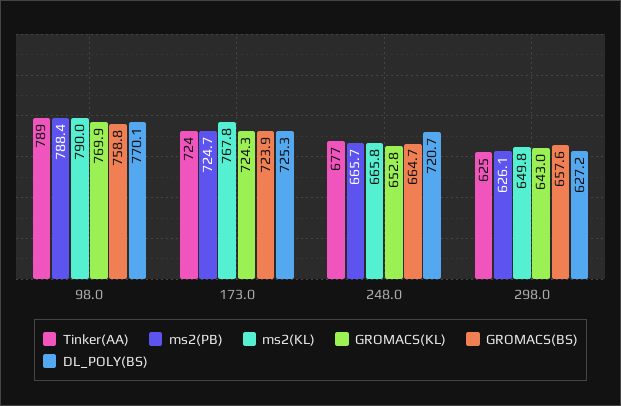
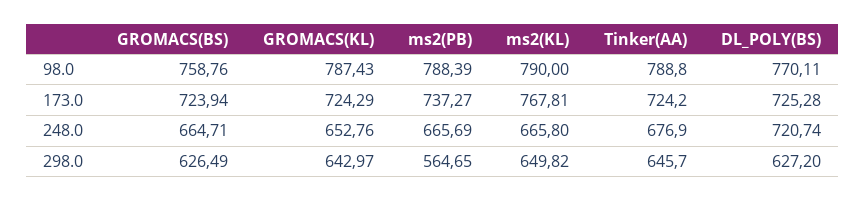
  {
    "Tinker(AA)": {
      "98.0": 788.8,
      "173.0": 724.2,
      "248.0": 676.9,
-     "298.0": 625
+     "298.0": 645.7
    },
    "ms2(PB)": {
      "98.0": 788.39,
-     "173.0": 724.7,
+     "173.0": 737.27,
      "248.0": 665.69,
-     "298.0": 626.1
+     "298.0": 564.65
    },
    "ms2(KL)": {
      "98.0": 790,
      "173.0": 767.81,
      "248.0": 665.8,
      "298.0": 649.82
    },
    "GROMACS(KL)": {
-     "98.0": 769.9,
+     "98.0": 787.43,
      "173.0": 724.29,
      "248.0": 652.76,
      "298.0": 642.97
    },
    "GROMACS(BS)": {
      "98.0": 758.76,
      "173.0": 723.94,
      "248.0": 664.71,
-     "298.0": 657.6
+     "298.0": 626.49
    },
    "DL_POLY(BS)": {
      "98.0": 770.11,
      "173.0": 725.28,
      "248.0": 720.74,
      "298.0": 627.2
    }
  }

